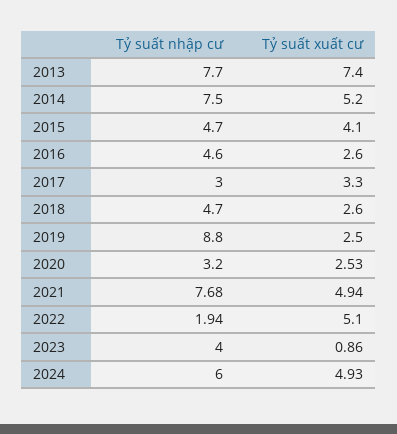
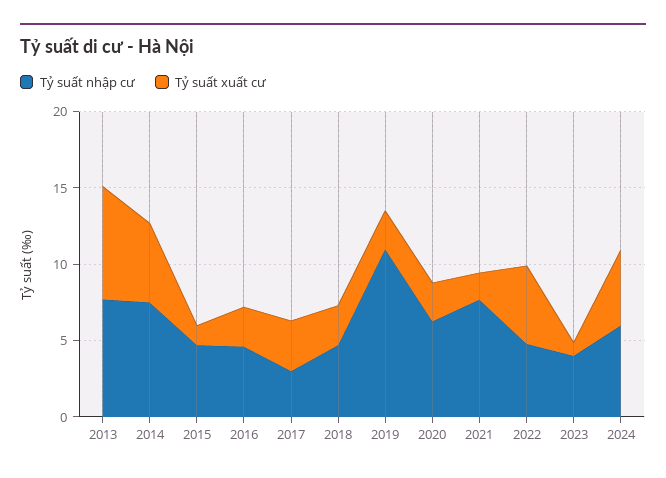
  {
    "Tỷ suất nhập cư": {
      "2013": 7.7,
      "2014": 7.5,
      "2015": 4.7,
      "2016": 4.6,
      "2017": 3,
      "2018": 4.7,
-     "2019": 8.8,
+     "2019": 11,
-     "2020": 3.2,
+     "2020": 6,
      "2021": 7.68,
-     "2022": 1.94,
+     "2022": 5,
      "2023": 4,
      "2024": 6
    },
    "Tỷ suất xuất cư": {
      "2013": 7.4,
      "2014": 5.2,
-     "2015": 4.1,
+     "2015": 1,
      "2016": 2.6,
      "2017": 3.3,
      "2018": 2.6,
      "2019": 2.5,
      "2020": 2.53,
-     "2021": 4.94,
+     "2021": 2,
      "2022": 5.1,
      "2023": 0.86,
      "2024": 4.93
    }
  }

